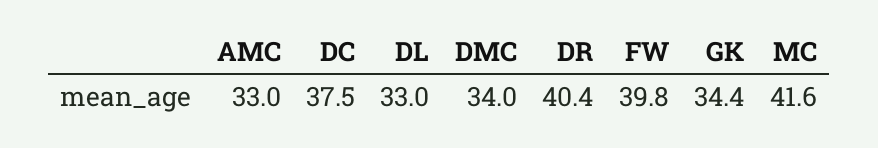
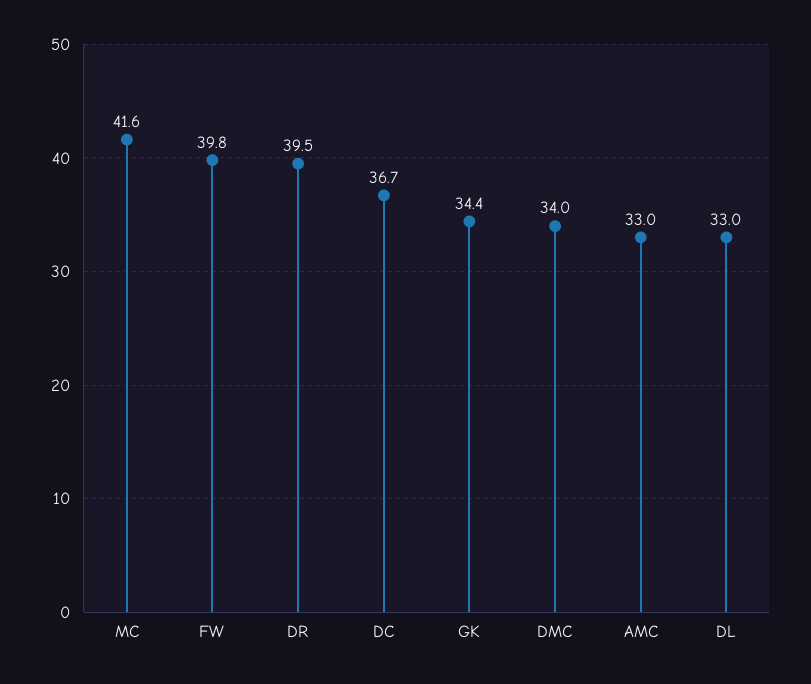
  {
    "AMC": 33,
-   "DC": 37.5,
+   "DC": 36.7,
    "DL": 33,
    "DMC": 34,
-   "DR": 40.4,
+   "DR": 39.5,
    "FW": 39.8,
    "GK": 34.4,
    "MC": 41.6
  }

